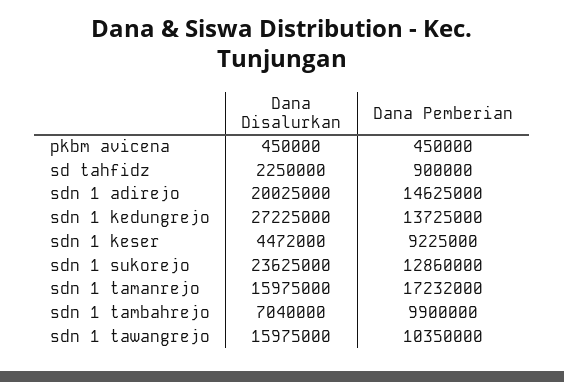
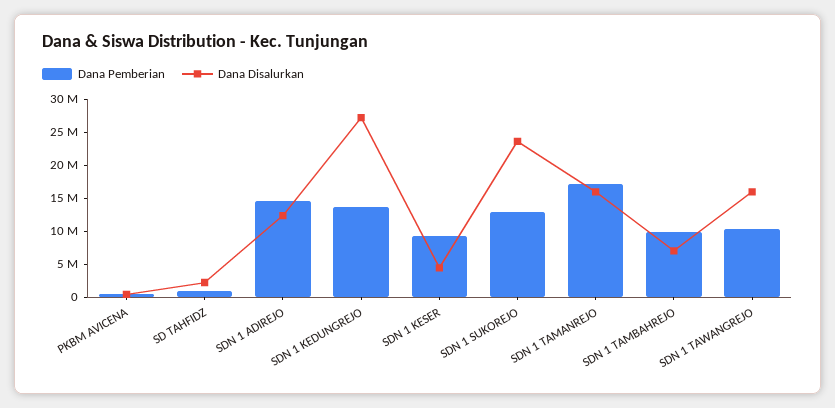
  {
    "Dana Disalurkan": {
      "pkbm avicena": 450000,
      "sd tahfidz": 2250000,
-     "sdn 1 adirejo": 20025000,
+     "sdn 1 adirejo": 12500000,
      "sdn 1 kedungrejo": 27225000,
      "sdn 1 keser": 4472000,
      "sdn 1 sukorejo": 23625000,
      "sdn 1 tamanrejo": 15975000,
      "sdn 1 tambahrejo": 7040000,
      "sdn 1 tawangrejo": 15975000
    },
    "Dana Pemberian": {
      "pkbm avicena": 450000,
      "sd tahfidz": 900000,
      "sdn 1 adirejo": 14625000,
      "sdn 1 kedungrejo": 13725000,
      "sdn 1 keser": 9225000,
      "sdn 1 sukorejo": 12860000,
      "sdn 1 tamanrejo": 17232000,
      "sdn 1 tambahrejo": 9900000,
      "sdn 1 tawangrejo": 10350000
    }
  }

